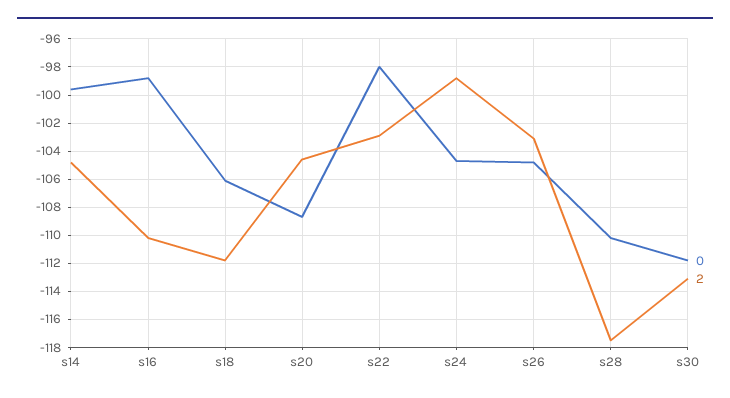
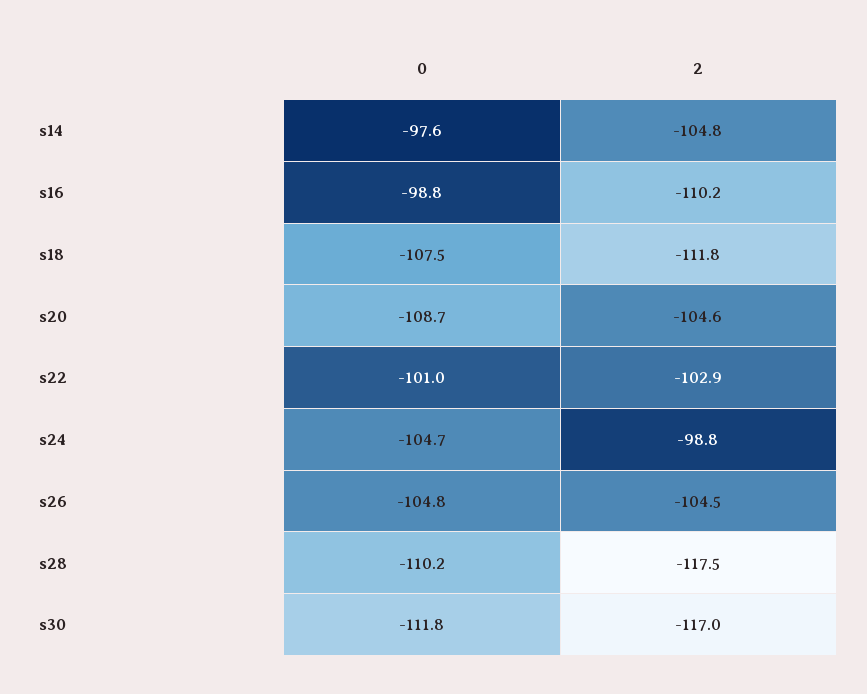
  {
    "0": {
-     "s14": -99.5,
+     "s14": -97.6,
      "s16": -98.8,
-     "s18": -106,
+     "s18": -107.5,
      "s20": -108.7,
-     "s22": -98,
+     "s22": -101,
      "s24": -104.7,
      "s26": -104.8,
      "s28": -110.2,
      "s30": -111.8
    },
    "2": {
      "s14": -104.8,
      "s16": -110.2,
      "s18": -111.8,
      "s20": -104.6,
      "s22": -102.9,
      "s24": -98.8,
-     "s26": -103,
+     "s26": -104.5,
      "s28": -117.5,
-     "s30": -113
+     "s30": -117
    }
  }

